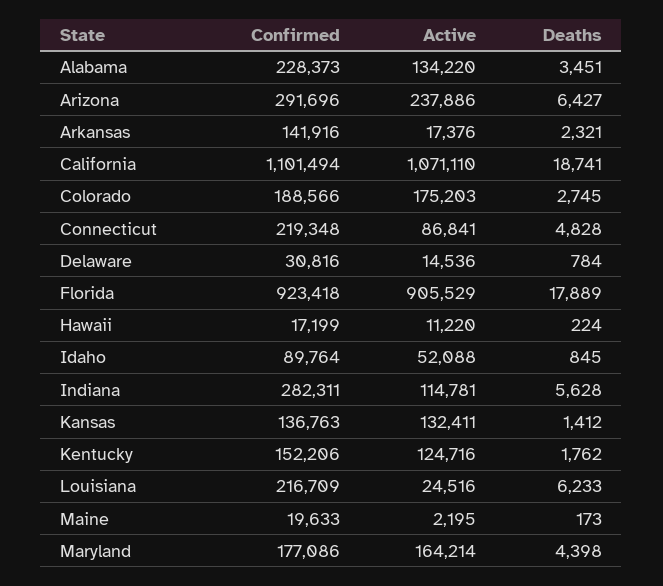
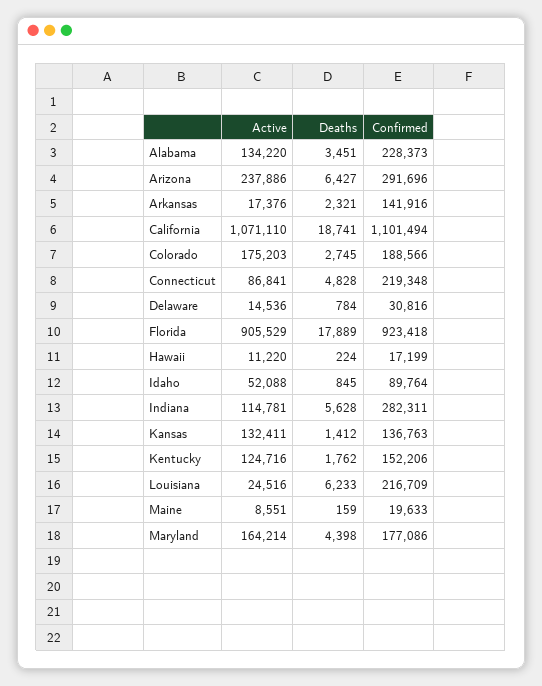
  {
    "Confirmed": {
      "Alabama": 228373,
      "Arizona": 291696,
      "Arkansas": 141916,
      "California": 1101494,
      "Colorado": 188566,
      "Connecticut": 219348,
      "Delaware": 30816,
      "Florida": 923418,
      "Hawaii": 17199,
      "Idaho": 89764,
      "Indiana": 282311,
      "Kansas": 136763,
      "Kentucky": 152206,
      "Louisiana": 216709,
      "Maine": 19633,
      "Maryland": 177086
    },
    "Active": {
      "Alabama": 134220,
      "Arizona": 237886,
      "Arkansas": 17376,
      "California": 1071110,
      "Colorado": 175203,
      "Connecticut": 86841,
      "Delaware": 14536,
      "Florida": 905529,
      "Hawaii": 11220,
      "Idaho": 52088,
      "Indiana": 114781,
      "Kansas": 132411,
      "Kentucky": 124716,
      "Louisiana": 24516,
-     "Maine": 2195,
+     "Maine": 8551,
      "Maryland": 164214
    },
    "Deaths": {
      "Alabama": 3451,
      "Arizona": 6427,
      "Arkansas": 2321,
      "California": 18741,
      "Colorado": 2745,
      "Connecticut": 4828,
      "Delaware": 784,
      "Florida": 17889,
      "Hawaii": 224,
      "Idaho": 845,
      "Indiana": 5628,
      "Kansas": 1412,
      "Kentucky": 1762,
      "Louisiana": 6233,
-     "Maine": 173,
+     "Maine": 159,
      "Maryland": 4398
    }
  }

